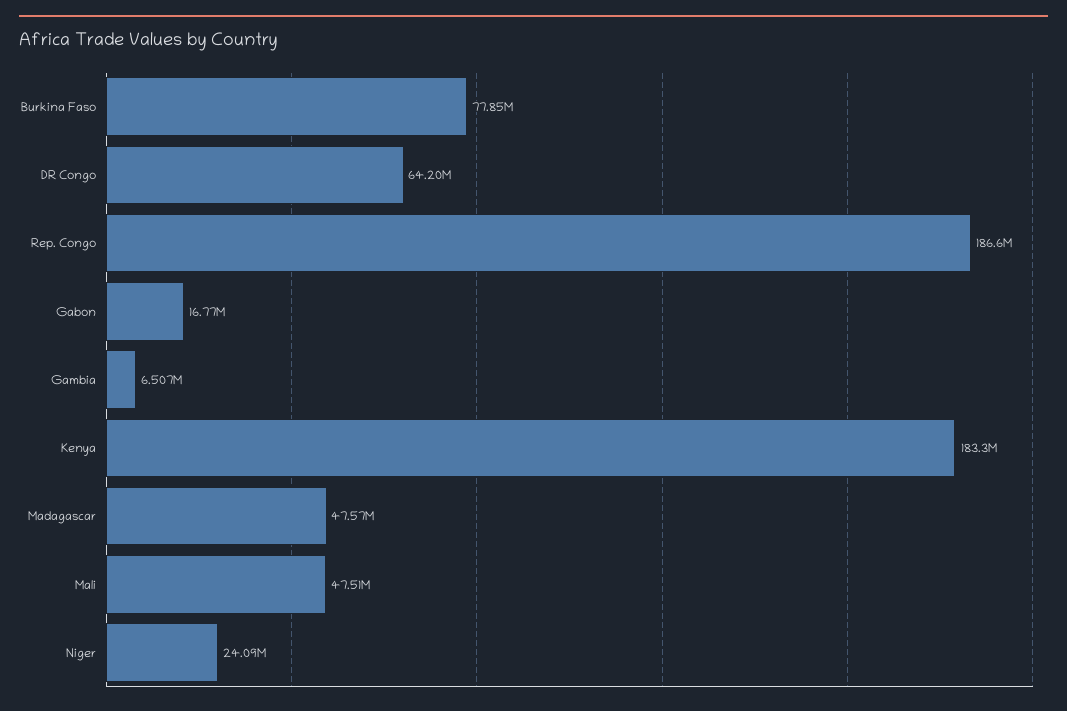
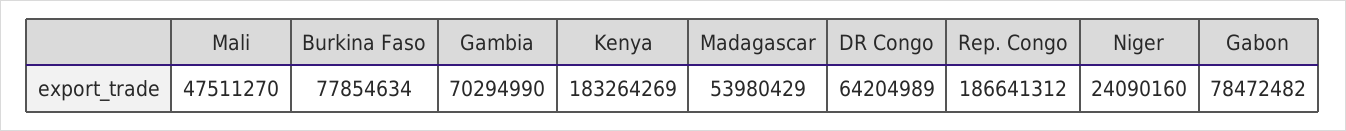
  {
    "Burkina Faso": 77854634,
    "DR Congo": 64204989,
    "Rep. Congo": 186641312,
-   "Gabon": 16770000,
+   "Gabon": 78472482,
-   "Gambia": 6507000,
+   "Gambia": 70294990,
    "Kenya": 183264269,
-   "Madagascar": 47570000,
+   "Madagascar": 53980429,
    "Mali": 47511270,
    "Niger": 24090160
  }

